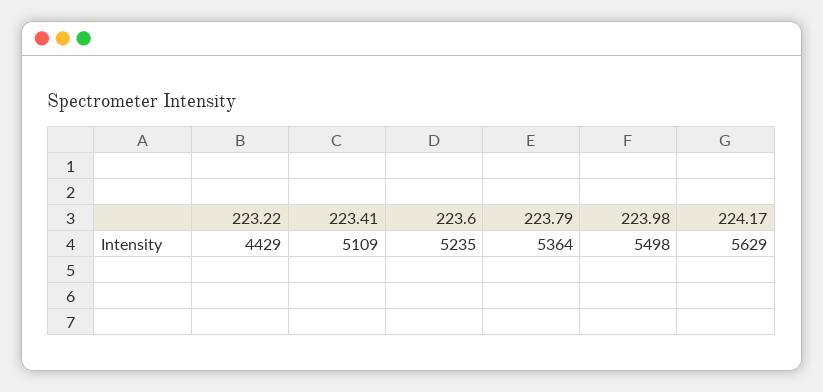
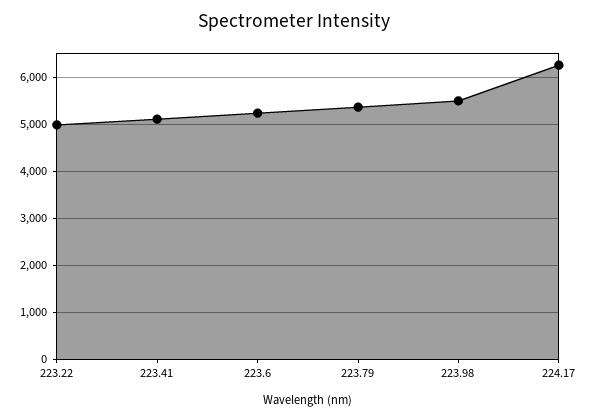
  {
-   "223.22": 4429,
+   "223.22": 5000,
    "223.41": 5109,
    "223.6": 5235,
    "223.79": 5364,
    "223.98": 5498,
-   "224.17": 5629
+   "224.17": 6200
  }

